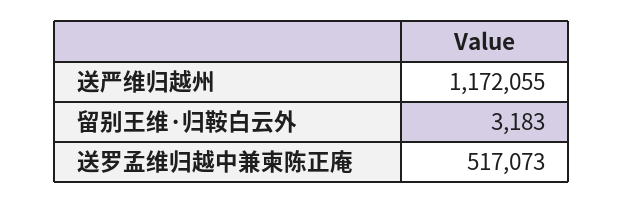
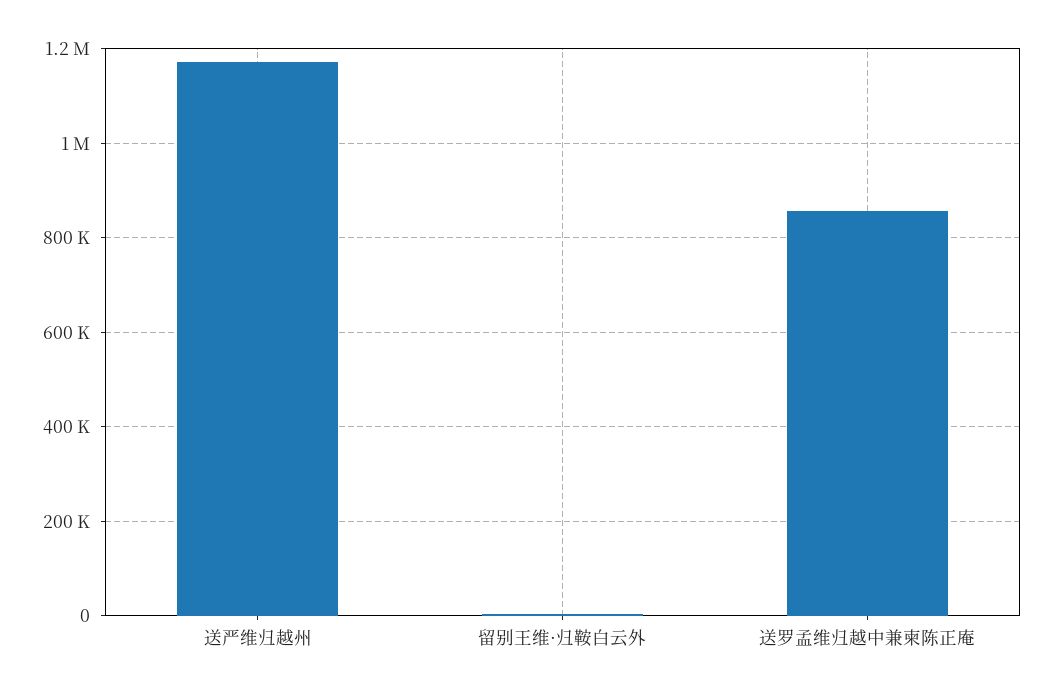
  {
    "送严维归越州": 1172055,
    "留别王维·归鞍白云外": 3183,
-   "送罗孟维归越中兼柬陈正庵": 517073
+   "送罗孟维归越中兼柬陈正庵": 860000
  }

